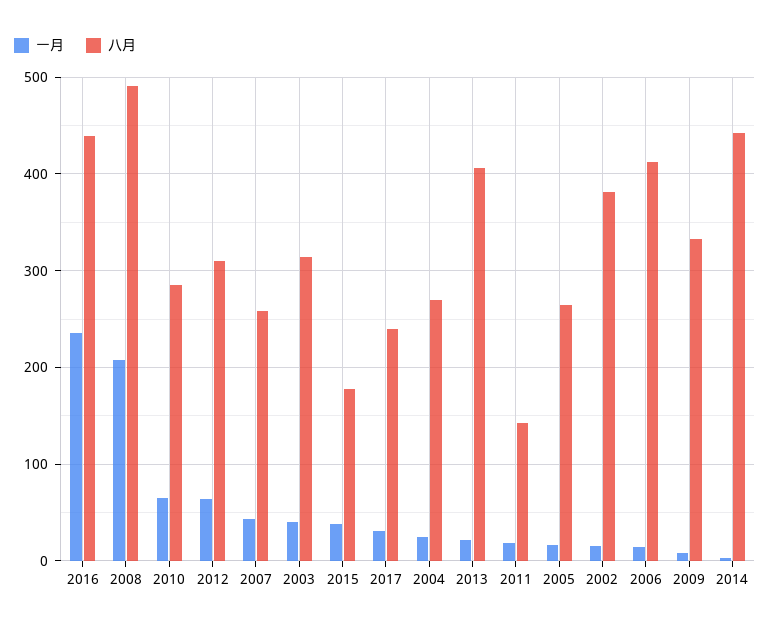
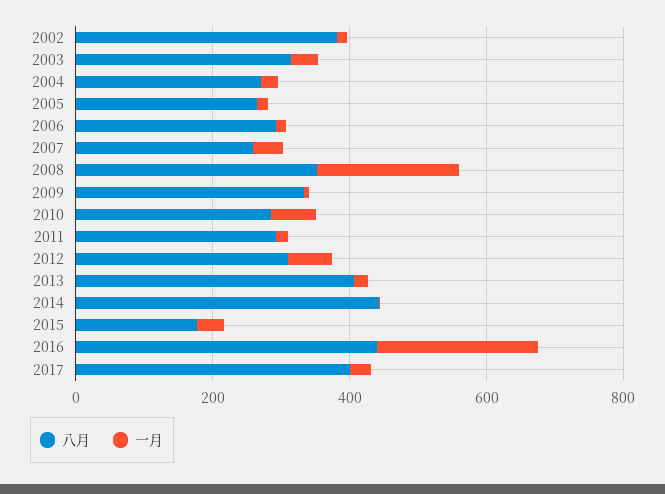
  {
    "一月": {
      "2016": 240,
      "2008": 210,
      "2010": 70,
      "2012": 60,
      "2007": 40,
      "2003": 40,
      "2015": 40,
      "2017": 30,
      "2004": 30,
      "2013": 20,
      "2011": 20,
      "2005": 20,
      "2002": 20,
      "2006": 10,
      "2009": 10,
      "2014": 0
    },
    "八月": {
      "2016": 440,
-     "2008": 490,
+     "2008": 350,
      "2010": 290,
      "2012": 310,
      "2007": 260,
      "2003": 310,
      "2015": 180,
-     "2017": 240,
+     "2017": 400,
      "2004": 270,
      "2013": 410,
-     "2011": 140,
+     "2011": 300,
      "2005": 260,
      "2002": 380,
-     "2006": 410,
+     "2006": 300,
      "2009": 330,
      "2014": 440
    }
  }

